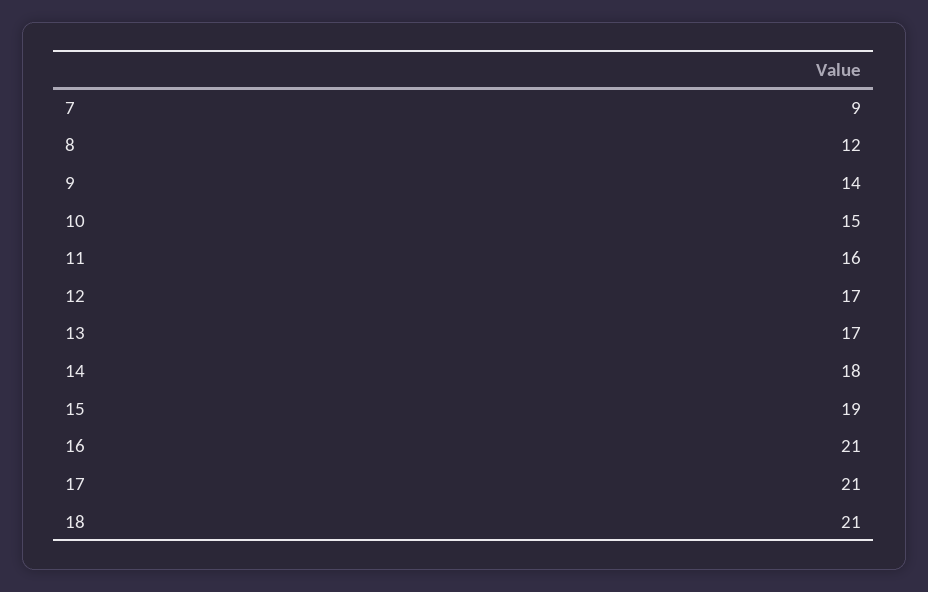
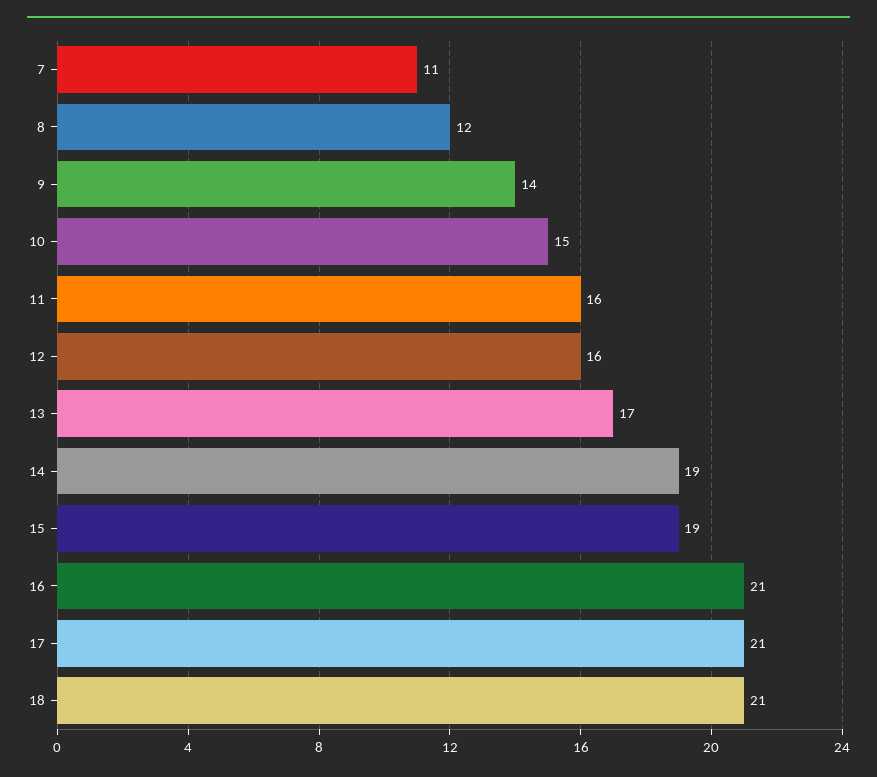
  {
-   "7": 9,
+   "7": 11,
    "8": 12,
    "9": 14,
    "10": 15,
    "11": 16,
-   "12": 17,
+   "12": 16,
    "13": 17,
-   "14": 18,
+   "14": 19,
    "15": 19,
    "16": 21,
    "17": 21,
    "18": 21
  }

